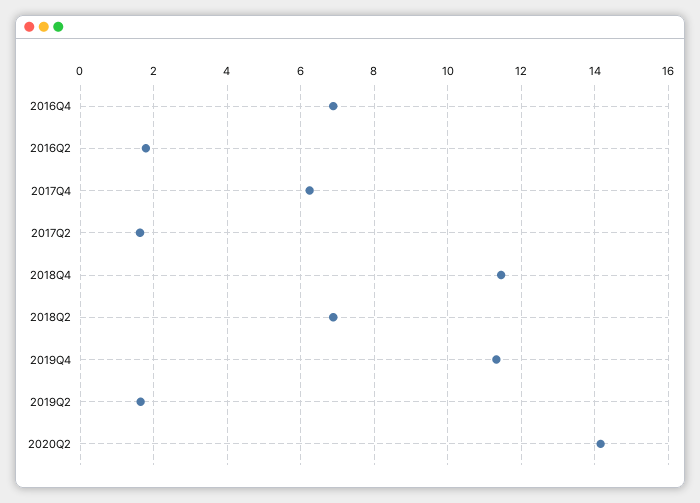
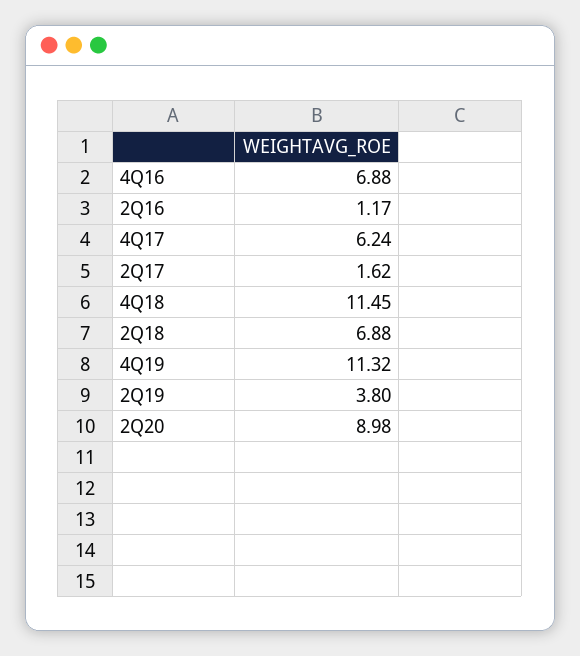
  {
    "2016Q4": 6.88,
-   "2016Q2": 1.8,
+   "2016Q2": 1.17,
    "2017Q4": 6.24,
    "2017Q2": 1.62,
    "2018Q4": 11.45,
    "2018Q2": 6.88,
    "2019Q4": 11.32,
-   "2019Q2": 1.6,
+   "2019Q2": 3.8,
-   "2020Q2": 14.2
+   "2020Q2": 8.98
  }

